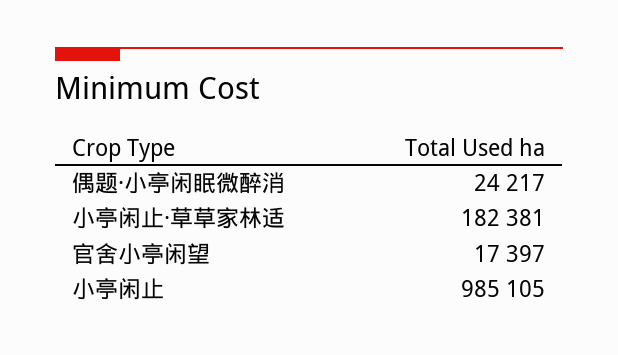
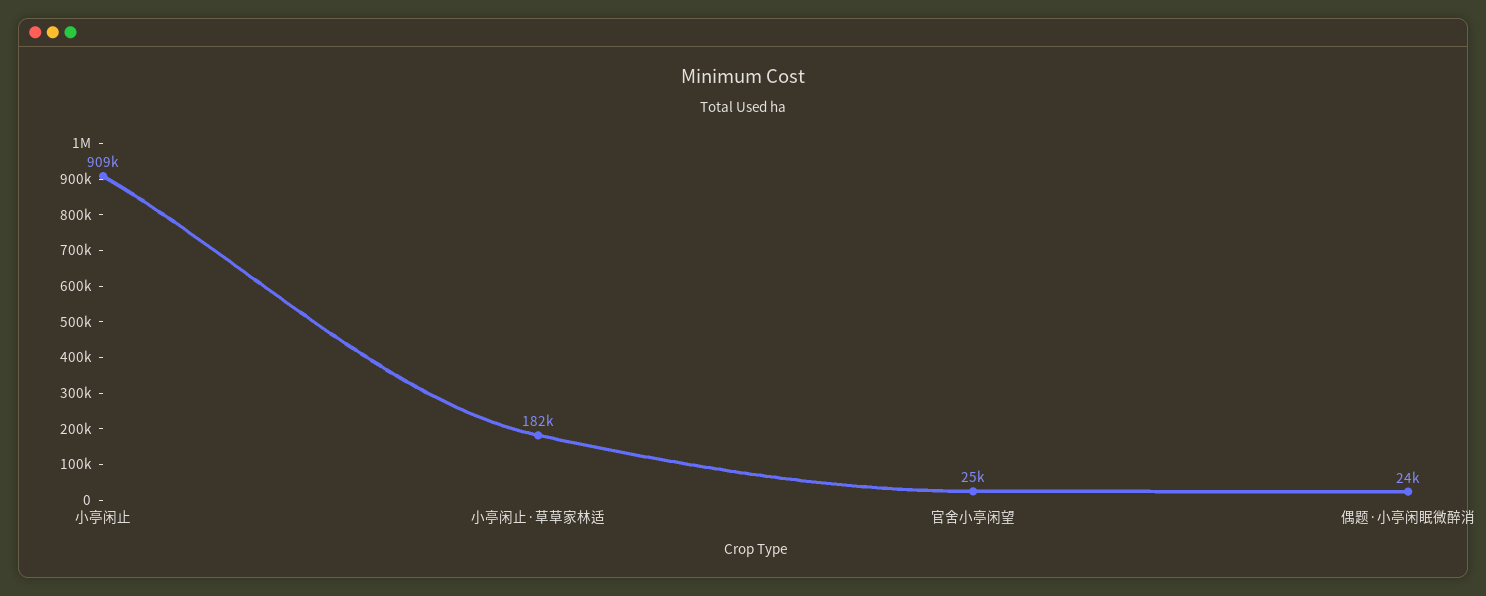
  {
    "偶题·小亭闲眠微醉消": 24217,
    "小亭闲止·草草家林适": 182381,
-   "官舍小亭闲望": 17397,
+   "官舍小亭闲望": 25000,
-   "小亭闲止": 985105
+   "小亭闲止": 909000
  }

